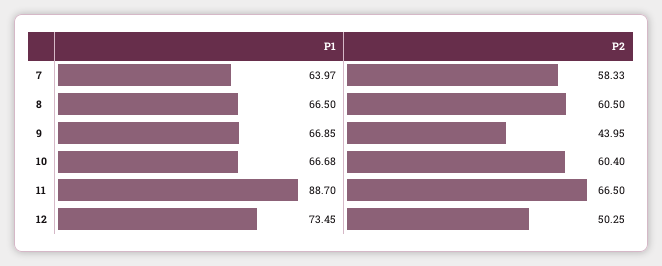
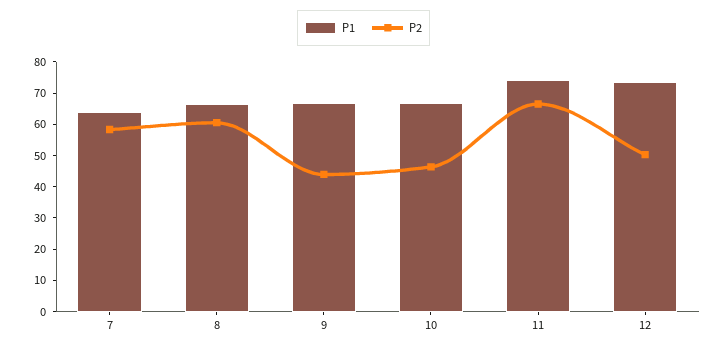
  {
    "P1": {
      "7": 63.97,
      "8": 66.5,
      "9": 66.85,
      "10": 66.68,
-     "11": 88.7,
+     "11": 75,
      "12": 73.45
    },
    "P2": {
      "7": 58.33,
      "8": 60.5,
      "9": 43.95,
-     "10": 60.4,
+     "10": 45,
      "11": 66.5,
      "12": 50.25
    }
  }

